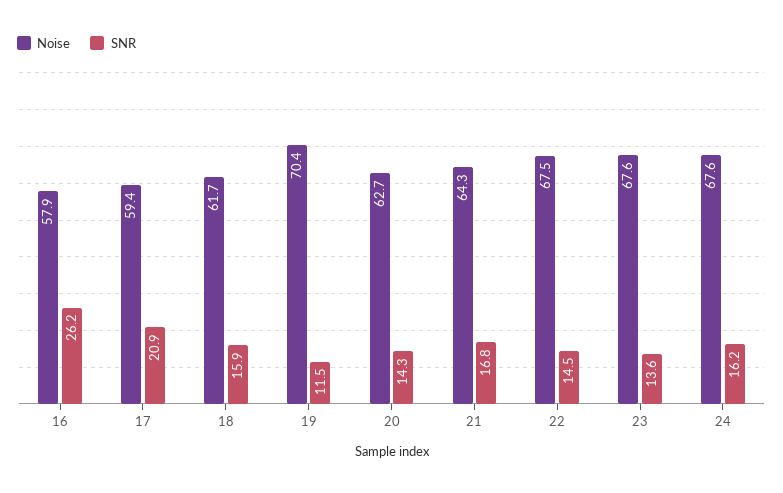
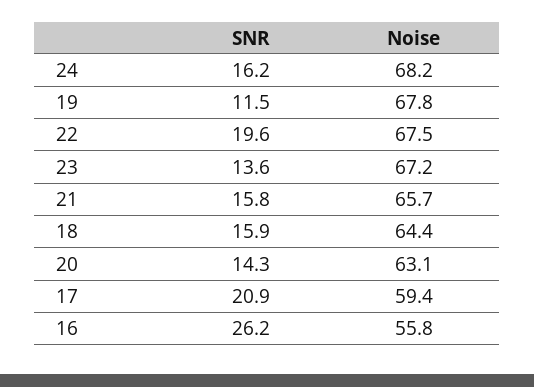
  {
    "Noise": {
-     "16": 57.9,
+     "16": 55.8,
      "17": 59.4,
-     "18": 61.7,
+     "18": 64.4,
-     "19": 70.4,
+     "19": 67.8,
-     "20": 62.7,
+     "20": 63.1,
-     "21": 64.3,
+     "21": 65.7,
      "22": 67.5,
-     "23": 67.6,
+     "23": 67.2,
-     "24": 67.6
+     "24": 68.2
    },
    "SNR": {
      "16": 26.2,
      "17": 20.9,
      "18": 15.9,
      "19": 11.5,
      "20": 14.3,
-     "21": 16.8,
+     "21": 15.8,
-     "22": 14.5,
+     "22": 19.6,
      "23": 13.6,
      "24": 16.2
    }
  }

